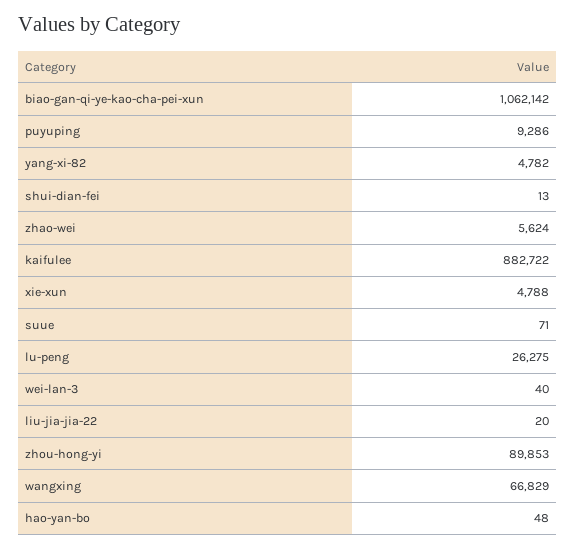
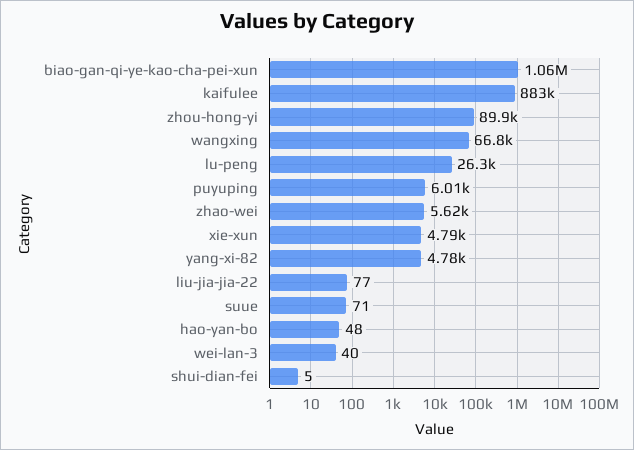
  {
    "biao-gan-qi-ye-kao-cha-pei-xun": 1062142,
-   "puyuping": 9286,
+   "puyuping": 6010,
    "yang-xi-82": 4782,
-   "shui-dian-fei": 13,
+   "shui-dian-fei": 5,
    "zhao-wei": 5624,
    "kaifulee": 882722,
    "xie-xun": 4788,
    "suue": 71,
    "lu-peng": 26275,
    "wei-lan-3": 40,
-   "liu-jia-jia-22": 20,
+   "liu-jia-jia-22": 77,
    "zhou-hong-yi": 89853,
    "wangxing": 66829,
    "hao-yan-bo": 48
  }

